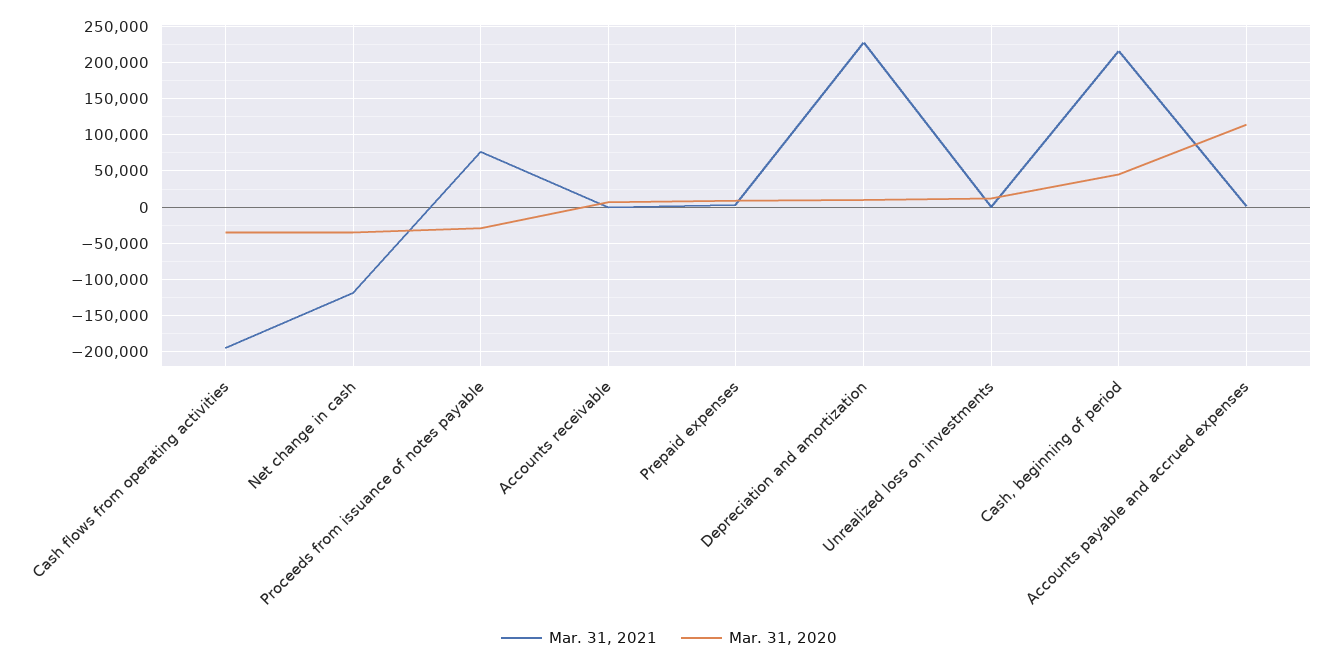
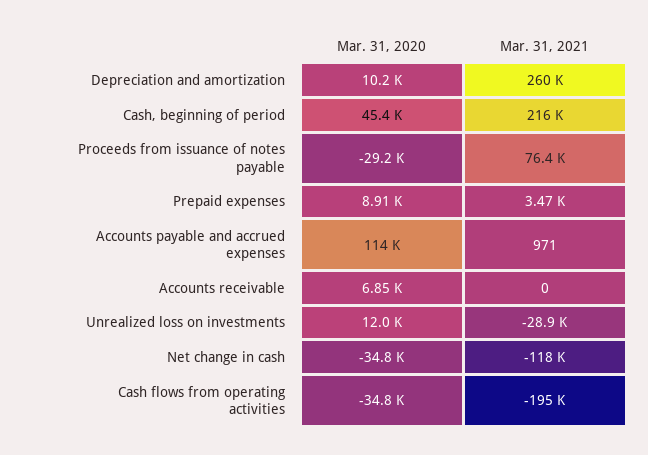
  {
    "Mar. 31, 2021": {
      "Cash flows from operating activities": -195000,
      "Net change in cash": -118000,
      "Proceeds from issuance of notes payable": 76400,
      "Accounts receivable": 0,
      "Prepaid expenses": 3470,
-     "Depreciation and amortization": 230000,
+     "Depreciation and amortization": 260000,
-     "Unrealized loss on investments": 0,
+     "Unrealized loss on investments": -28900,
      "Cash, beginning of period": 216000,
      "Accounts payable and accrued expenses": 971
    },
    "Mar. 31, 2020": {
      "Cash flows from operating activities": -34800,
      "Net change in cash": -34800,
      "Proceeds from issuance of notes payable": -29200,
      "Accounts receivable": 6850,
      "Prepaid expenses": 8910,
      "Depreciation and amortization": 10200,
      "Unrealized loss on investments": 12000,
      "Cash, beginning of period": 45400,
      "Accounts payable and accrued expenses": 114000
    }
  }

